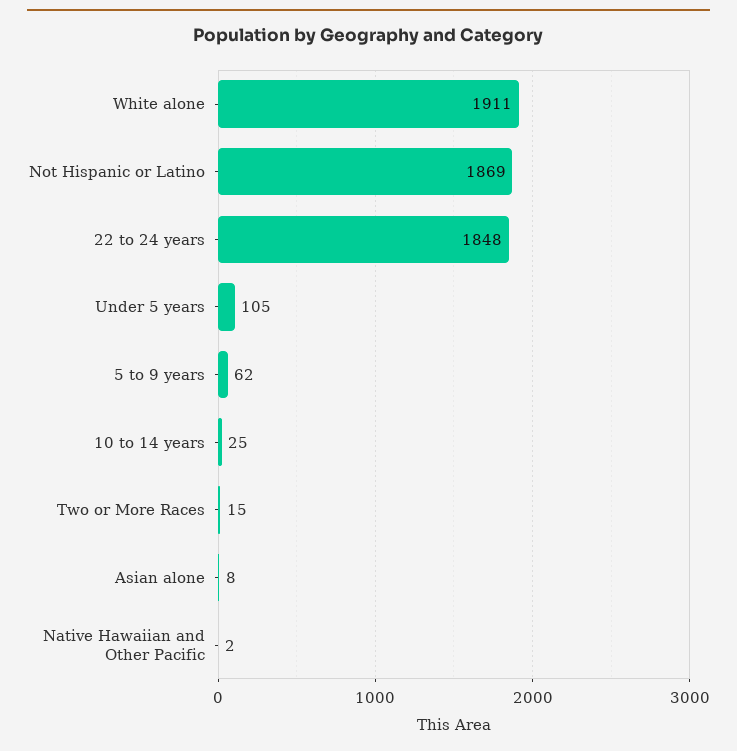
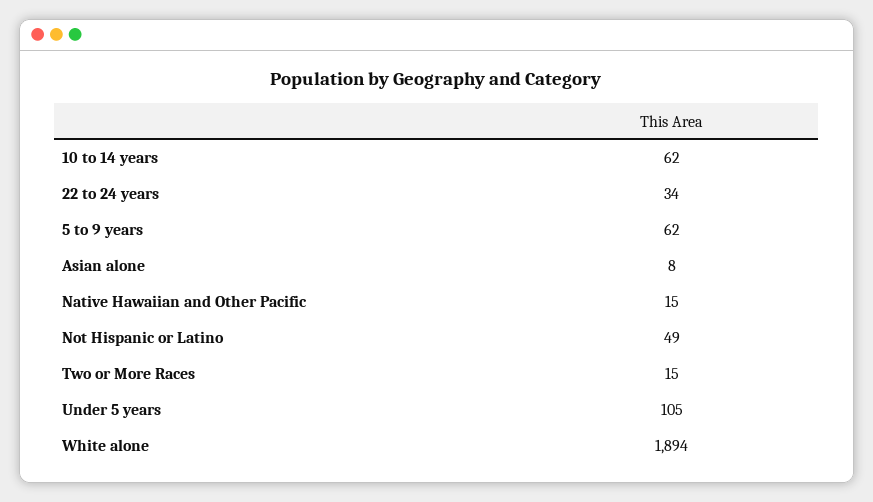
  {
-   "White alone": 1911,
+   "White alone": 1894,
-   "Not Hispanic or Latino": 1869,
+   "Not Hispanic or Latino": 49,
-   "22 to 24 years": 1848,
+   "22 to 24 years": 34,
    "Under 5 years": 105,
    "5 to 9 years": 62,
-   "10 to 14 years": 25,
+   "10 to 14 years": 62,
    "Two or More Races": 15,
    "Asian alone": 8,
-   "Native Hawaiian and Other Pacific": 2
+   "Native Hawaiian and Other Pacific": 15
  }

